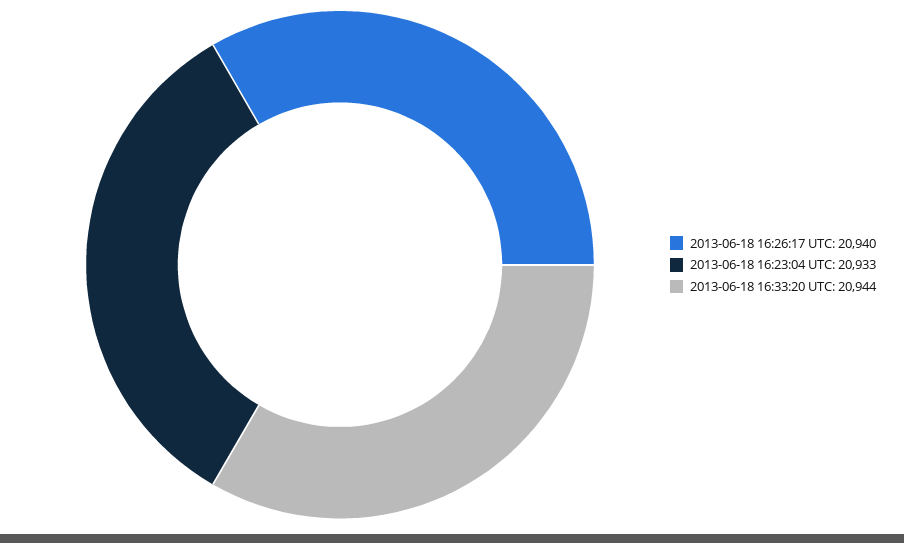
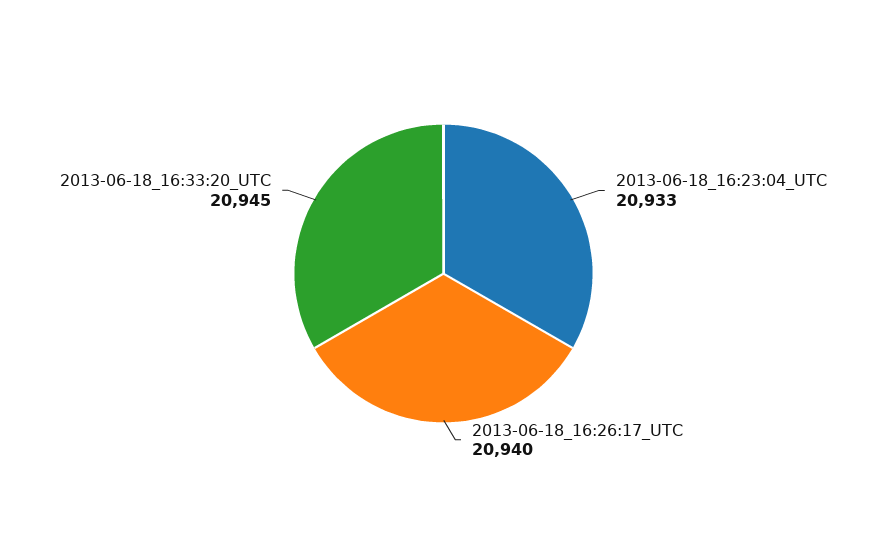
  {
    "2013-06-18 16:26:17 UTC": 20940,
    "2013-06-18 16:23:04 UTC": 20933,
-   "2013-06-18 16:33:20 UTC": 20944
+   "2013-06-18 16:33:20 UTC": 20945
  }

